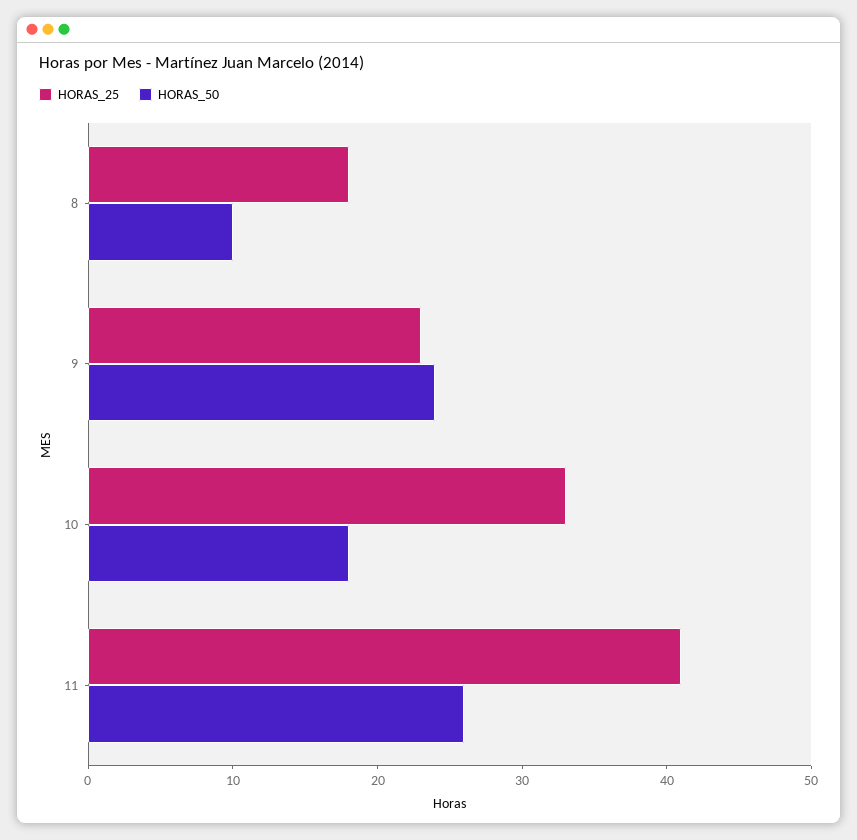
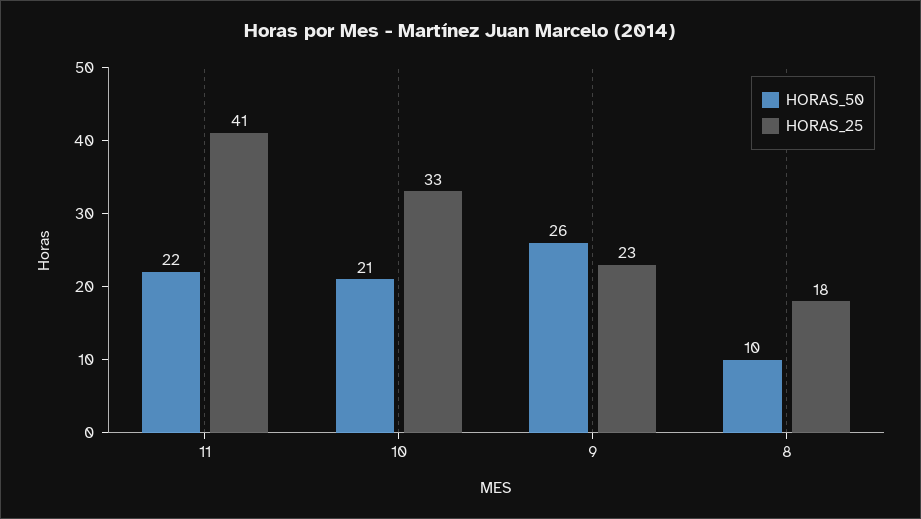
  {
    "HORAS_25": {
      "8": 18,
      "9": 23,
      "10": 33,
      "11": 41
    },
    "HORAS_50": {
      "8": 10,
-     "9": 24,
+     "9": 26,
-     "10": 18,
+     "10": 21,
-     "11": 26
+     "11": 22
    }
  }

